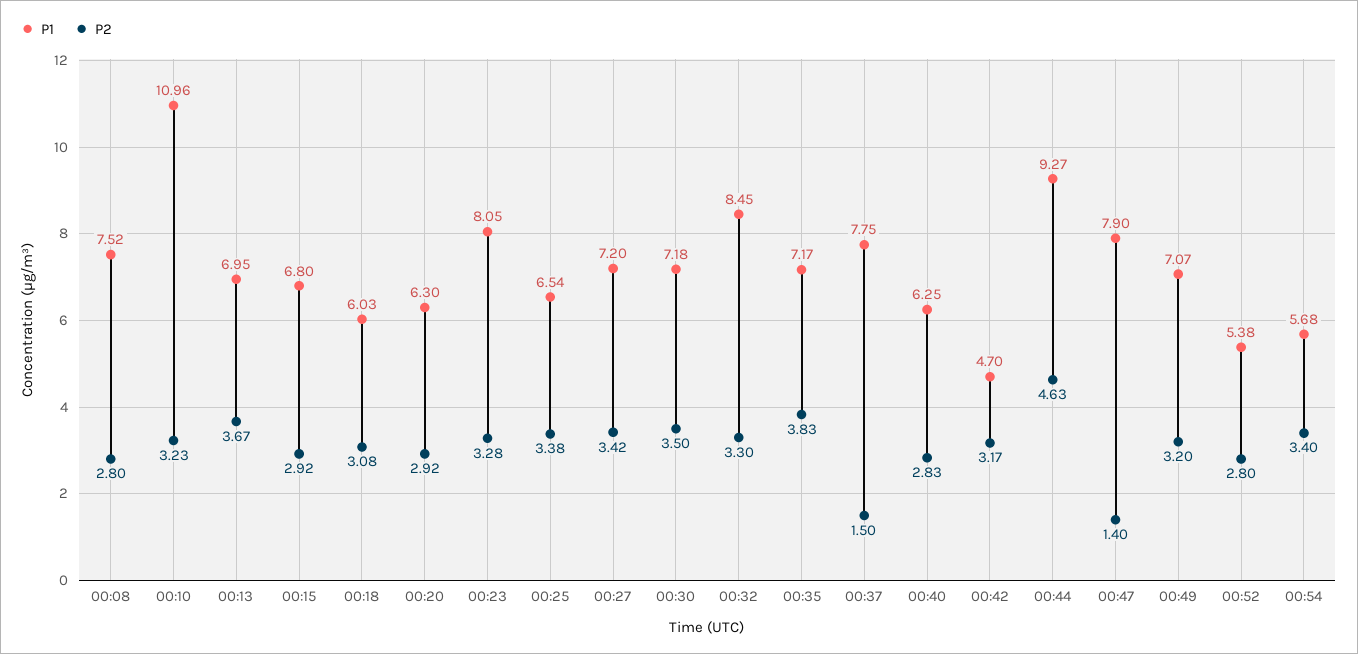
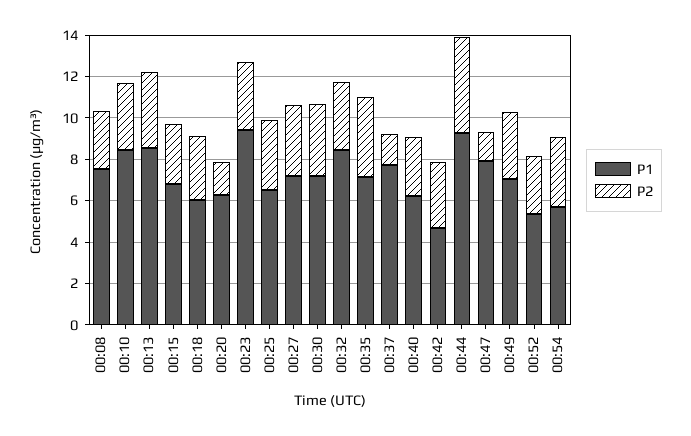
  {
    "P1": {
      "00:08": 7.52,
-     "00:10": 10.96,
+     "00:10": 8.5,
-     "00:13": 6.95,
+     "00:13": 8.5,
      "00:15": 6.8,
      "00:18": 6.03,
      "00:20": 6.3,
-     "00:23": 8.05,
+     "00:23": 9.5,
      "00:25": 6.54,
      "00:27": 7.2,
      "00:30": 7.18,
      "00:32": 8.45,
      "00:35": 7.17,
      "00:37": 7.75,
      "00:40": 6.25,
      "00:42": 4.7,
      "00:44": 9.27,
      "00:47": 7.9,
      "00:49": 7.07,
      "00:52": 5.38,
      "00:54": 5.68
    },
    "P2": {
      "00:08": 2.8,
      "00:10": 3.23,
      "00:13": 3.67,
      "00:15": 2.92,
      "00:18": 3.08,
-     "00:20": 2.92,
+     "00:20": 1.5,
      "00:23": 3.28,
      "00:25": 3.38,
      "00:27": 3.42,
      "00:30": 3.5,
      "00:32": 3.3,
      "00:35": 3.83,
      "00:37": 1.5,
      "00:40": 2.83,
      "00:42": 3.17,
      "00:44": 4.63,
      "00:47": 1.4,
      "00:49": 3.2,
      "00:52": 2.8,
      "00:54": 3.4
    }
  }

